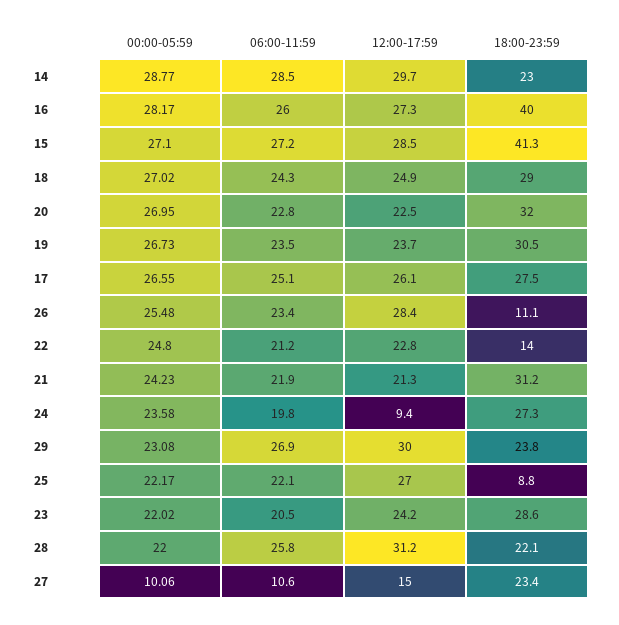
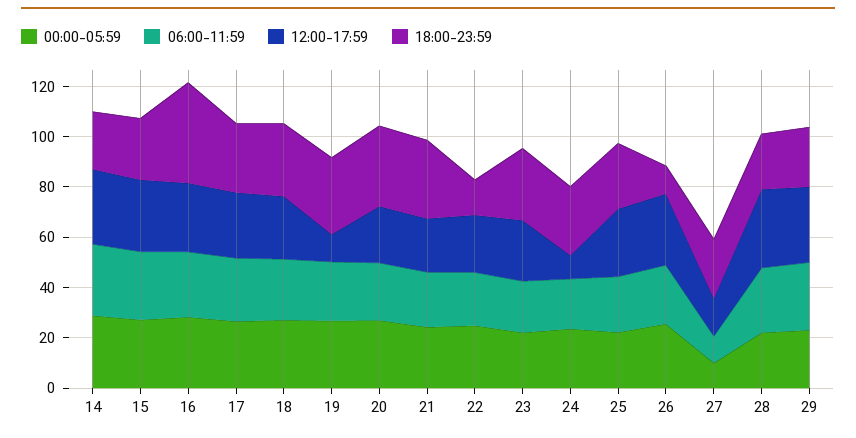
  {
    "00:00-05:59": {
      "14": 28.77,
      "16": 28.17,
      "15": 27.1,
      "18": 27.02,
      "20": 26.95,
      "19": 26.73,
      "17": 26.55,
      "26": 25.48,
      "22": 24.8,
      "21": 24.23,
      "24": 23.58,
      "29": 23.08,
      "25": 22.17,
      "23": 22.02,
      "28": 22,
      "27": 10.06
    },
    "06:00-11:59": {
      "14": 28.5,
      "16": 26,
      "15": 27.2,
      "18": 24.3,
      "20": 22.8,
      "19": 23.5,
      "17": 25.1,
      "26": 23.4,
      "22": 21.2,
      "21": 21.9,
      "24": 19.8,
      "29": 26.9,
      "25": 22.1,
      "23": 20.5,
      "28": 25.8,
      "27": 10.6
    },
    "12:00-17:59": {
      "14": 29.7,
      "16": 27.3,
      "15": 28.5,
      "18": 24.9,
      "20": 22.5,
-     "19": 23.7,
+     "19": 10,
      "17": 26.1,
      "26": 28.4,
      "22": 22.8,
      "21": 21.3,
      "24": 9.4,
      "29": 30,
      "25": 27,
      "23": 24.2,
      "28": 31.2,
      "27": 15
    },
    "18:00-23:59": {
      "14": 23,
      "16": 40,
-     "15": 41.3,
+     "15": 25,
      "18": 29,
      "20": 32,
      "19": 30.5,
      "17": 27.5,
      "26": 11.1,
      "22": 14,
      "21": 31.2,
      "24": 27.3,
      "29": 23.8,
-     "25": 8.8,
+     "25": 25,
      "23": 28.6,
      "28": 22.1,
      "27": 23.4
    }
  }

